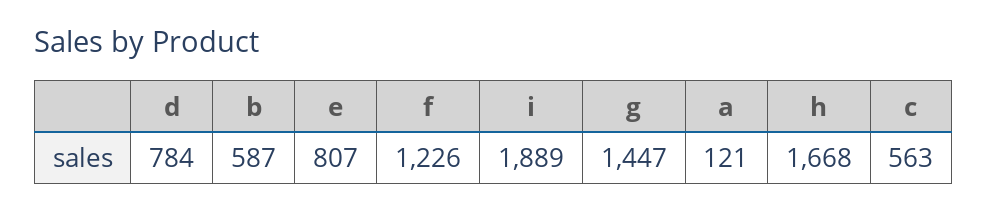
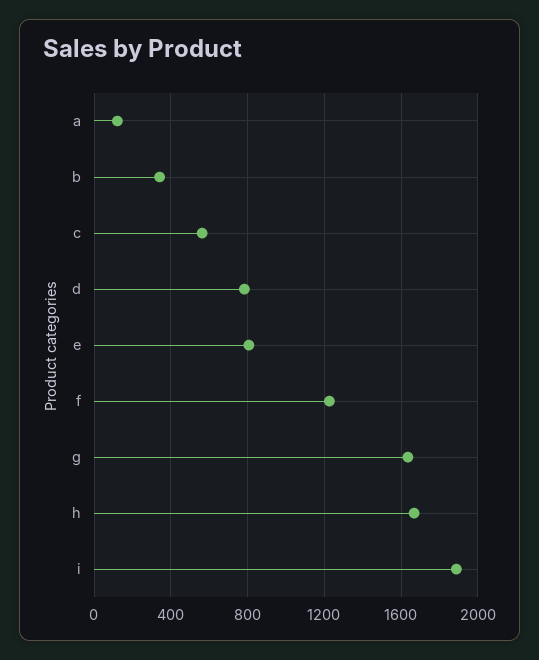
  {
    "d": 784,
-   "b": 587,
+   "b": 350,
    "e": 807,
    "f": 1226,
    "i": 1889,
-   "g": 1447,
+   "g": 1650,
    "a": 121,
    "h": 1668,
    "c": 563
  }

